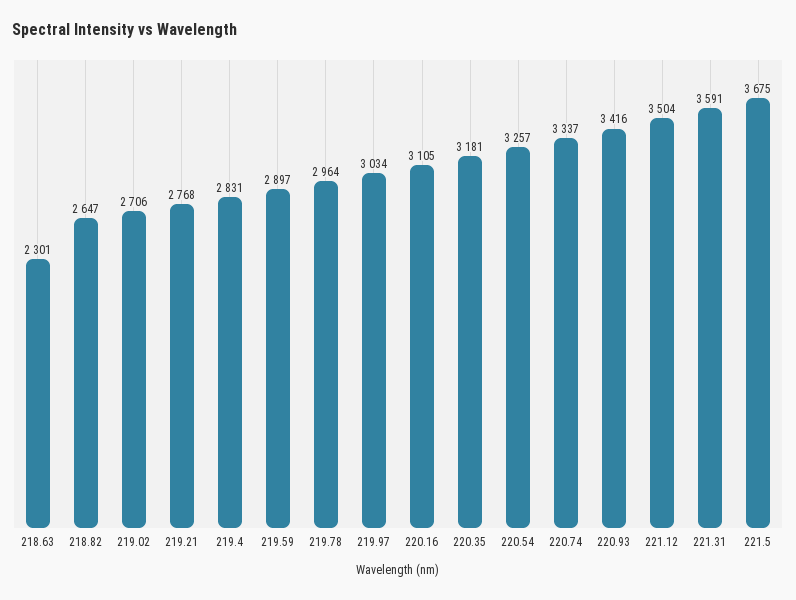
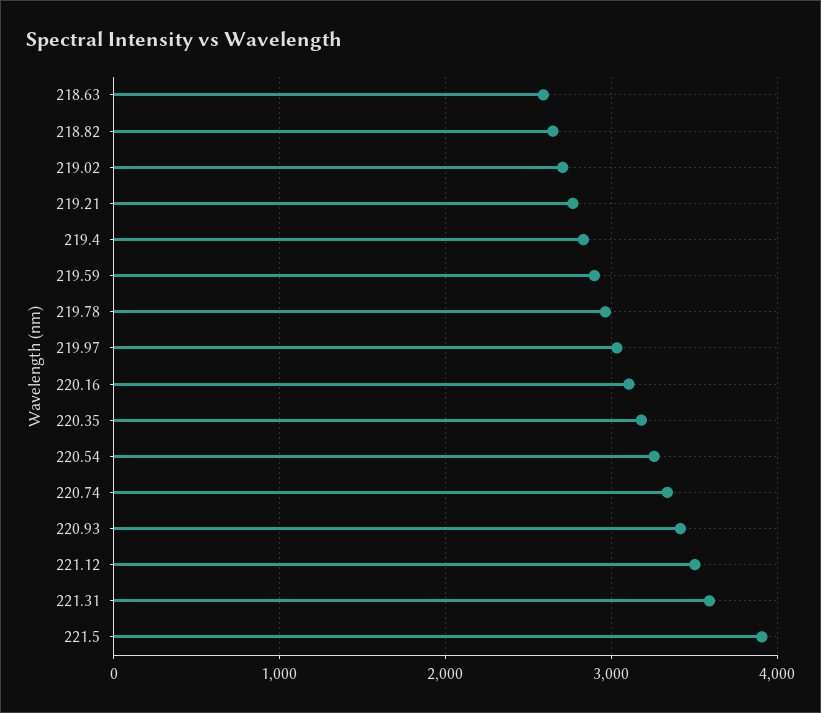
  {
-   "218.63": 2301,
+   "218.63": 2600,
    "218.82": 2647,
    "219.02": 2706,
    "219.21": 2768,
    "219.4": 2831,
    "219.59": 2897,
    "219.78": 2964,
    "219.97": 3034,
    "220.16": 3105,
    "220.35": 3181,
    "220.54": 3257,
    "220.74": 3337,
    "220.93": 3416,
    "221.12": 3504,
    "221.31": 3591,
-   "221.5": 3675
+   "221.5": 3900
  }

